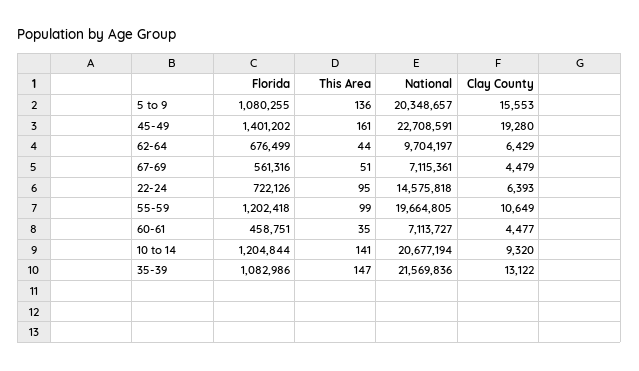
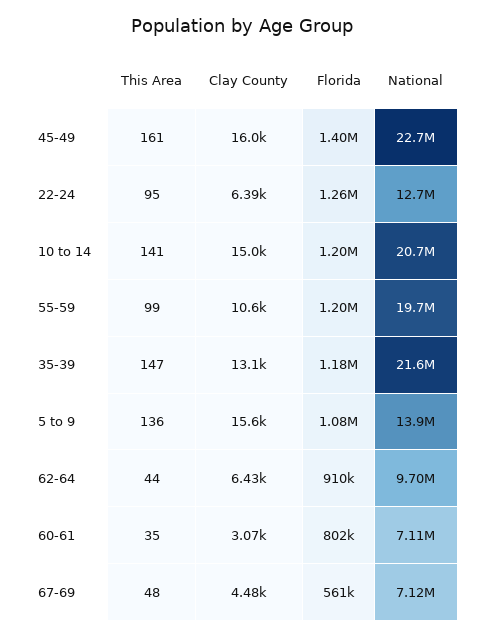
  {
    "Florida": {
      "5 to 9": 1080255,
      "45-49": 1401202,
-     "62-64": 676499,
+     "62-64": 910000,
      "67-69": 561316,
-     "22-24": 722126,
+     "22-24": 1260000,
      "55-59": 1202418,
-     "60-61": 458751,
+     "60-61": 802000,
      "10 to 14": 1204844,
-     "35-39": 1082986
+     "35-39": 1180000
    },
    "This Area": {
      "5 to 9": 136,
      "45-49": 161,
      "62-64": 44,
-     "67-69": 51,
+     "67-69": 48,
      "22-24": 95,
      "55-59": 99,
      "60-61": 35,
      "10 to 14": 141,
      "35-39": 147
    },
    "National": {
-     "5 to 9": 20348657,
+     "5 to 9": 13900000,
      "45-49": 22708591,
      "62-64": 9704197,
      "67-69": 7115361,
-     "22-24": 14575818,
+     "22-24": 12700000,
      "55-59": 19664805,
      "60-61": 7113727,
      "10 to 14": 20677194,
      "35-39": 21569836
    },
    "Clay County": {
      "5 to 9": 15553,
-     "45-49": 19280,
+     "45-49": 16000,
      "62-64": 6429,
      "67-69": 4479,
      "22-24": 6393,
      "55-59": 10649,
-     "60-61": 4477,
+     "60-61": 3070,
-     "10 to 14": 9320,
+     "10 to 14": 15000,
      "35-39": 13122
    }
  }

